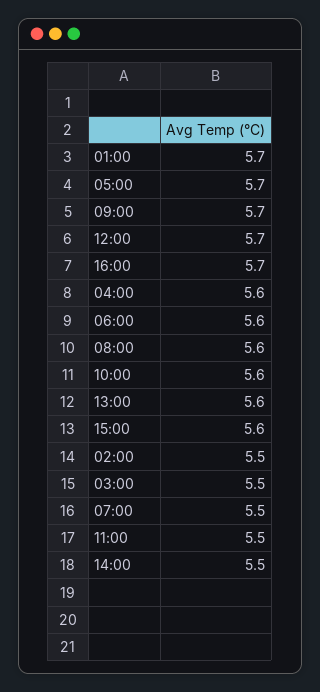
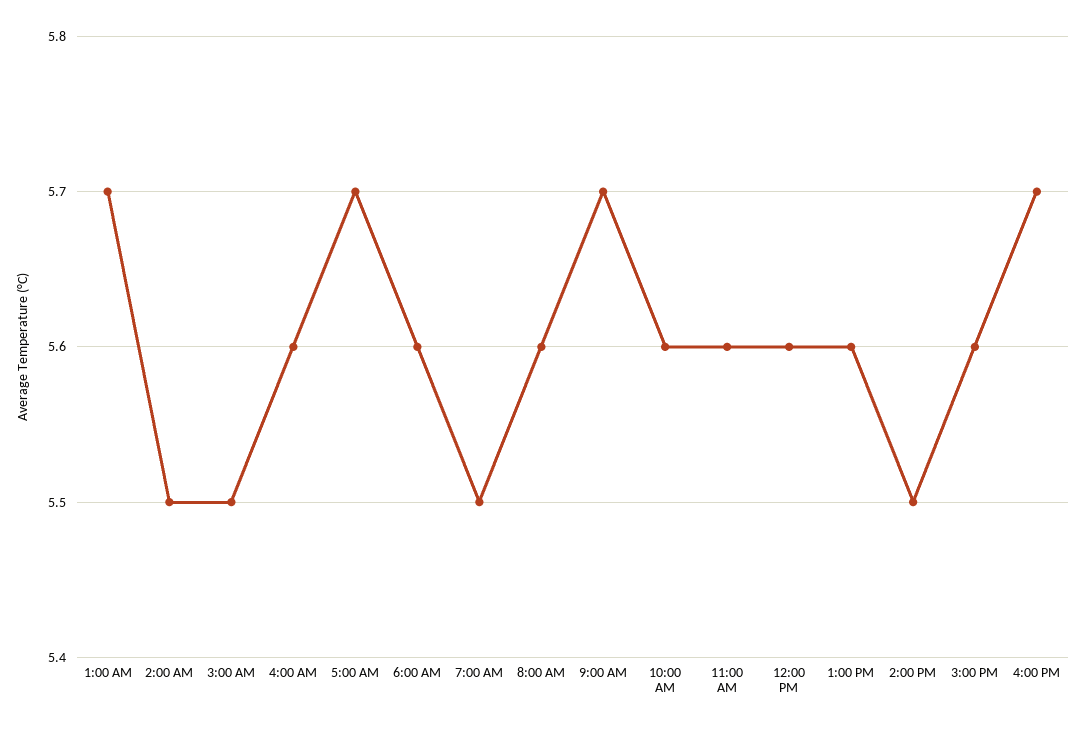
  {
    "01:00": 5.7,
    "05:00": 5.7,
    "09:00": 5.7,
-   "12:00": 5.7,
+   "12:00": 5.6,
    "16:00": 5.7,
    "04:00": 5.6,
    "06:00": 5.6,
    "08:00": 5.6,
    "10:00": 5.6,
    "13:00": 5.6,
    "15:00": 5.6,
    "02:00": 5.5,
    "03:00": 5.5,
    "07:00": 5.5,
-   "11:00": 5.5,
+   "11:00": 5.6,
    "14:00": 5.5
  }

